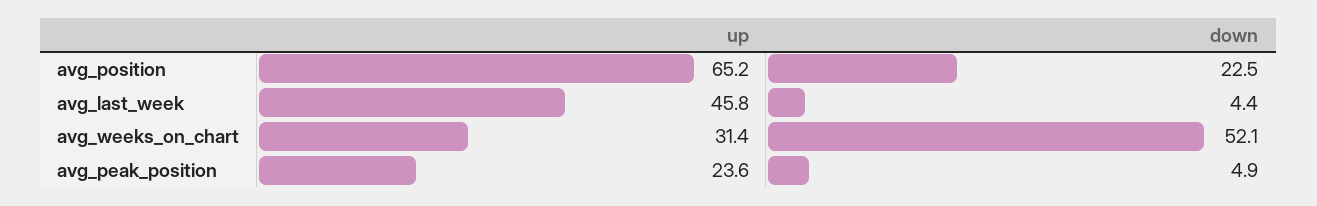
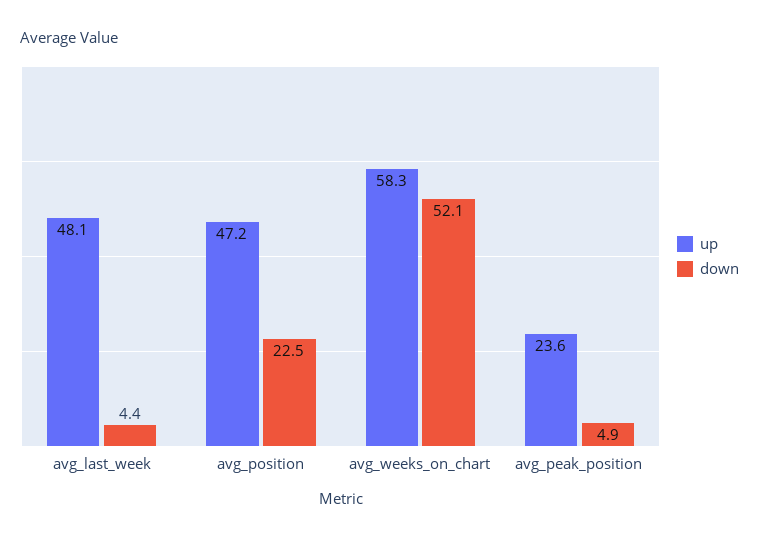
  {
    "up": {
-     "avg_position": 65.2,
+     "avg_position": 47.2,
-     "avg_last_week": 45.8,
+     "avg_last_week": 48.1,
-     "avg_weeks_on_chart": 31.4,
+     "avg_weeks_on_chart": 58.3,
      "avg_peak_position": 23.6
    },
    "down": {
      "avg_position": 22.5,
      "avg_last_week": 4.4,
      "avg_weeks_on_chart": 52.1,
      "avg_peak_position": 4.9
    }
  }

